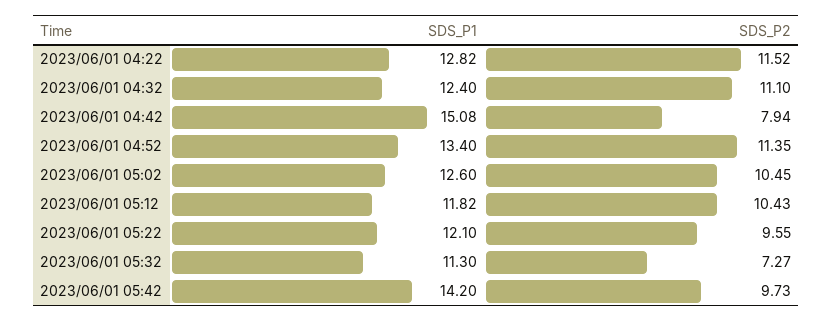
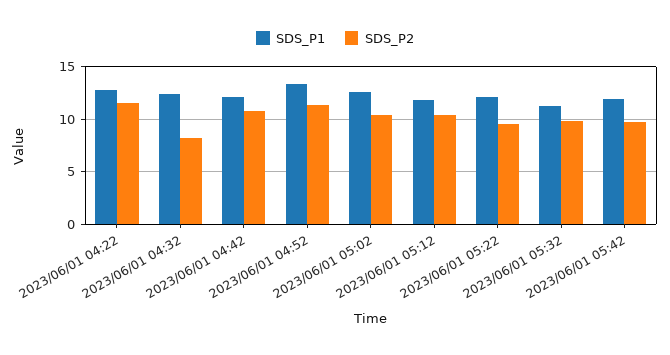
  {
    "SDS_P1": {
      "2023/06/01 04:22": 12.82,
      "2023/06/01 04:32": 12.4,
-     "2023/06/01 04:42": 15.08,
+     "2023/06/01 04:42": 12,
      "2023/06/01 04:52": 13.4,
      "2023/06/01 05:02": 12.6,
      "2023/06/01 05:12": 11.82,
      "2023/06/01 05:22": 12.1,
      "2023/06/01 05:32": 11.3,
-     "2023/06/01 05:42": 14.2
+     "2023/06/01 05:42": 12
    },
    "SDS_P2": {
      "2023/06/01 04:22": 11.52,
-     "2023/06/01 04:32": 11.1,
+     "2023/06/01 04:32": 8,
-     "2023/06/01 04:42": 7.94,
+     "2023/06/01 04:42": 11,
      "2023/06/01 04:52": 11.35,
      "2023/06/01 05:02": 10.45,
      "2023/06/01 05:12": 10.43,
      "2023/06/01 05:22": 9.55,
-     "2023/06/01 05:32": 7.27,
+     "2023/06/01 05:32": 10,
      "2023/06/01 05:42": 9.73
    }
  }

